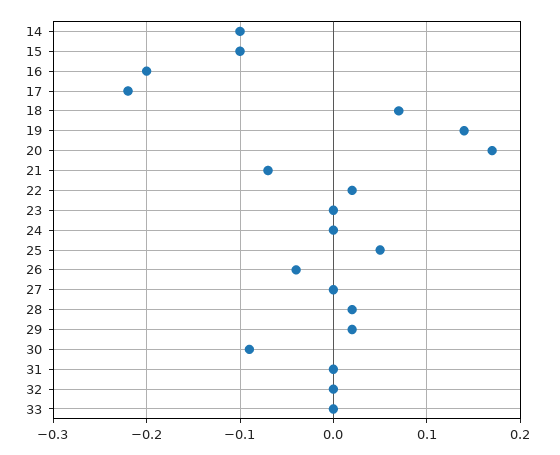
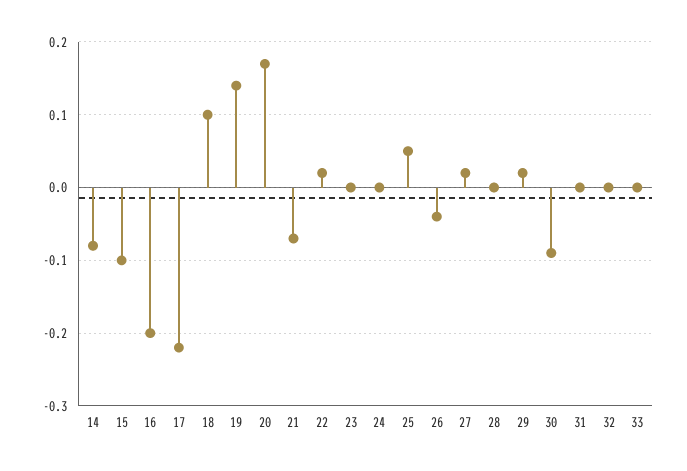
  {
-   "14": -0.1,
+   "14": -0.08,
    "15": -0.1,
    "16": -0.2,
    "17": -0.22,
-   "18": 0.07,
+   "18": 0.1,
    "19": 0.14,
    "20": 0.17,
    "21": -0.07,
    "22": 0.02,
    "23": 0,
    "24": 0,
    "25": 0.05,
    "26": -0.04,
-   "27": 0,
+   "27": 0.02,
-   "28": 0.02,
+   "28": 0,
    "29": 0.02,
    "30": -0.09,
    "31": 0,
    "32": 0,
    "33": 0
  }

